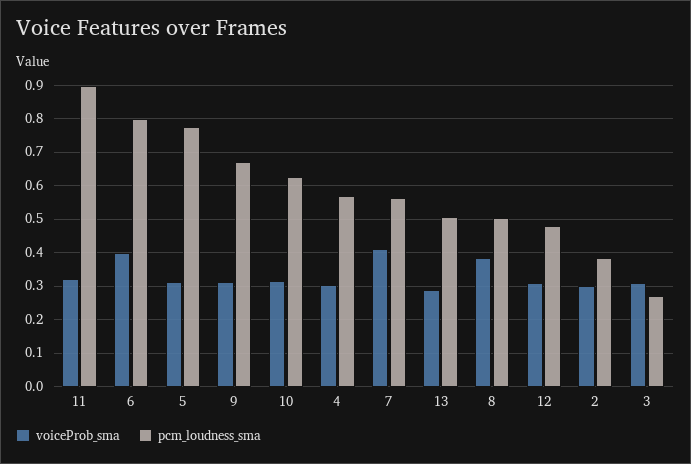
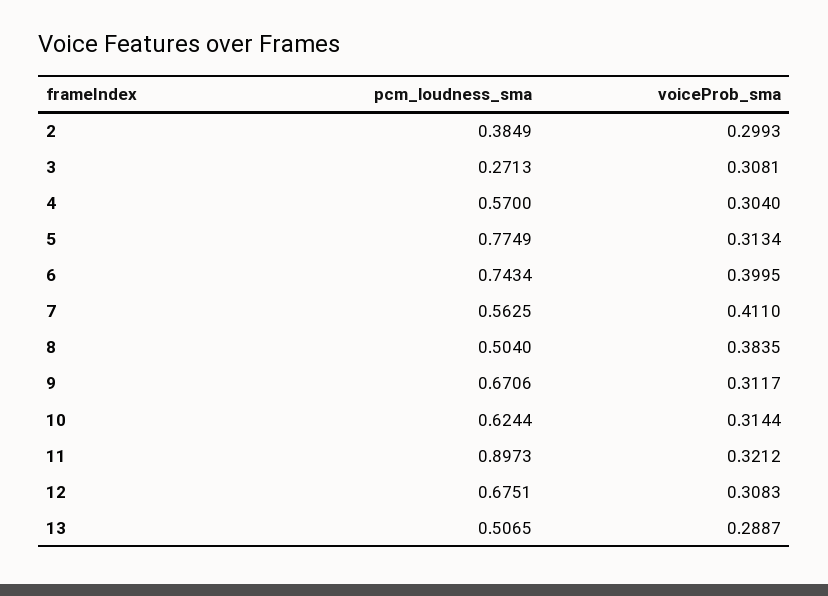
  {
    "voiceProb_sma": {
      "11": 0.3212,
      "6": 0.3995,
      "5": 0.3134,
      "9": 0.3117,
      "10": 0.3144,
      "4": 0.304,
      "7": 0.411,
      "13": 0.2887,
      "8": 0.3835,
      "12": 0.3083,
      "2": 0.2993,
      "3": 0.3081
    },
    "pcm_loudness_sma": {
      "11": 0.8973,
-     "6": 0.8,
+     "6": 0.7434,
      "5": 0.7749,
      "9": 0.6706,
      "10": 0.6244,
      "4": 0.57,
      "7": 0.5625,
      "13": 0.5065,
      "8": 0.504,
-     "12": 0.48,
+     "12": 0.6751,
      "2": 0.3849,
      "3": 0.2713
    }
  }

